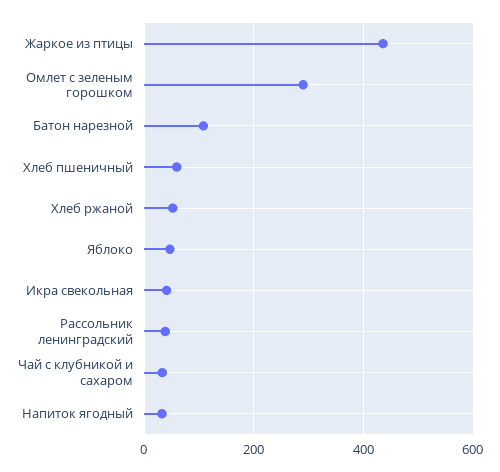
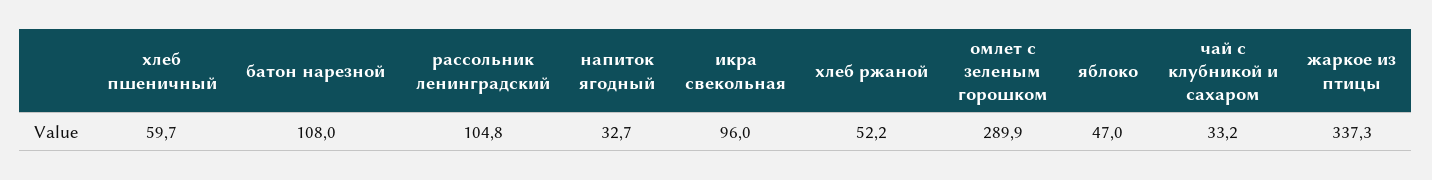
  {
-   "Жаркое из птицы": 440,
+   "Жаркое из птицы": 337.3,
    "Омлет с зеленым горошком": 289.9,
    "Батон нарезной": 108,
    "Хлеб пшеничный": 59.7,
    "Хлеб ржаной": 52.2,
    "Яблоко": 47,
-   "Икра свекольная": 40,
+   "Икра свекольная": 96,
-   "Рассольник ленинградский": 40,
+   "Рассольник ленинградский": 104.8,
    "Чай с клубникой и сахаром": 33.2,
    "Напиток ягодный": 32.7
  }

